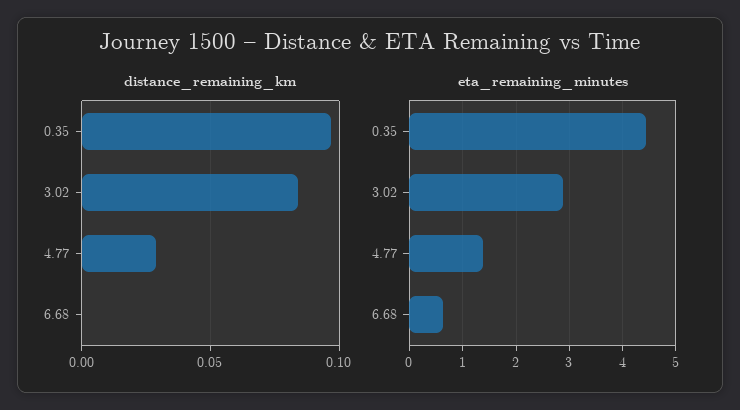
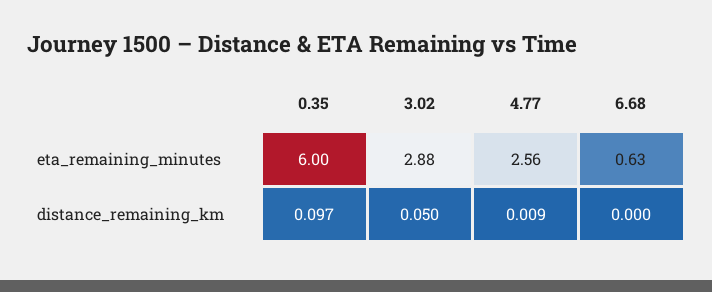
  {
    "distance_remaining_km": {
      "0.35": 0.097,
-     "3.02": 0.085,
+     "3.02": 0.05,
-     "4.77": 0.03,
+     "4.77": 0.009,
      "6.68": 0
    },
    "eta_remaining_minutes": {
-     "0.35": 4.4,
+     "0.35": 6,
      "3.02": 2.88,
-     "4.77": 1.4,
+     "4.77": 2.56,
      "6.68": 0.63
    }
  }

